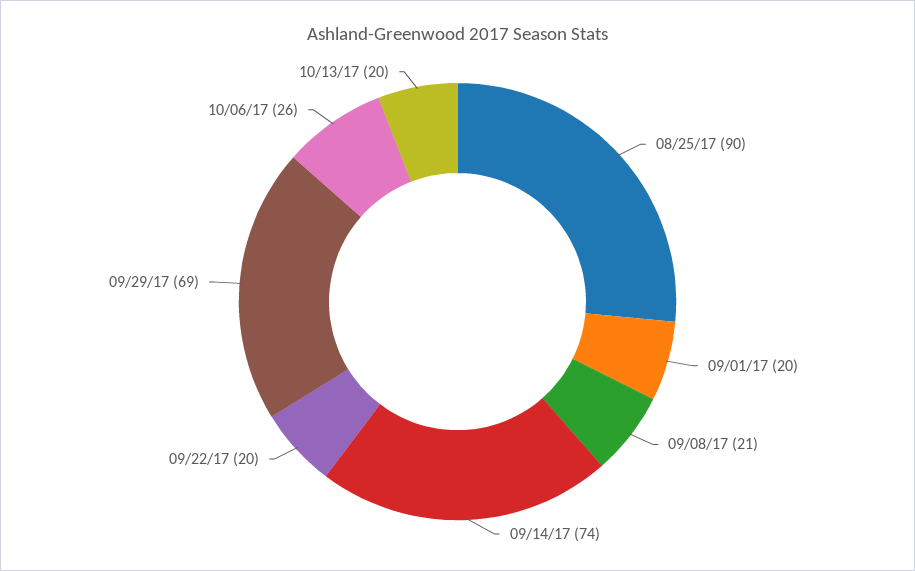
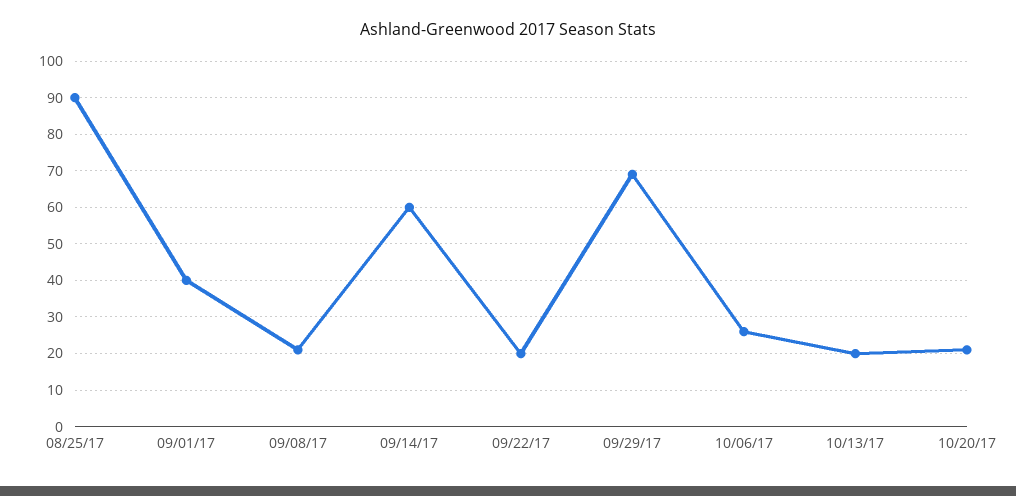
  {
    "08/25/17": 90,
-   "09/01/17": 20,
+   "09/01/17": 40,
    "09/08/17": 21,
-   "09/14/17": 74,
+   "09/14/17": 60,
    "09/22/17": 20,
    "09/29/17": 69,
    "10/06/17": 26,
-   "10/13/17": 20
+   "10/13/17": 20,
+   "10/20/17": 20
  }

